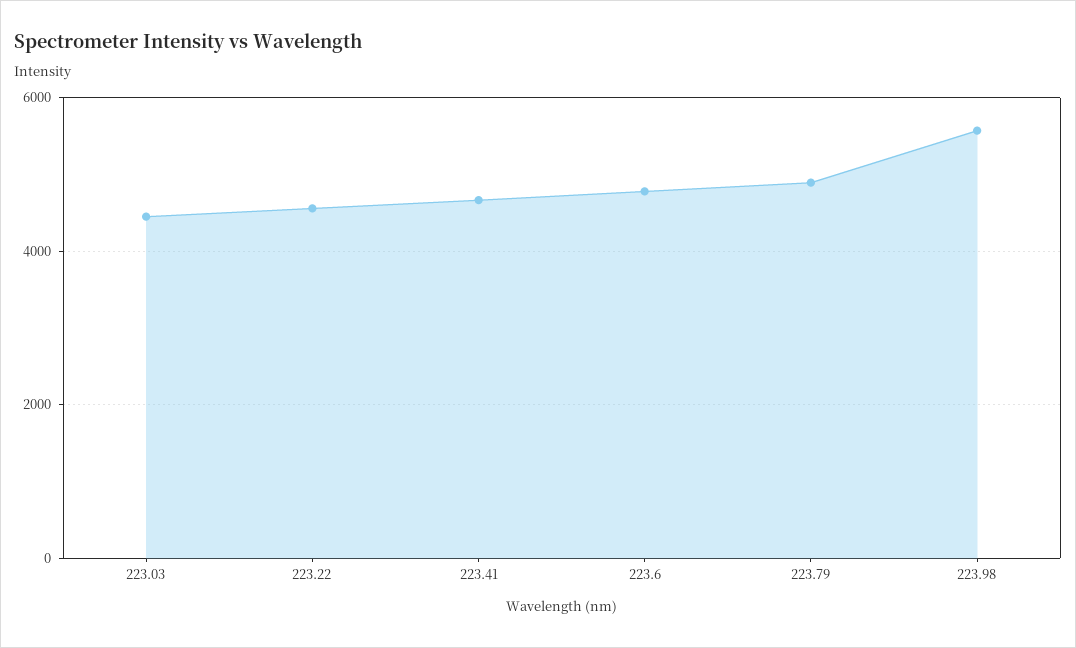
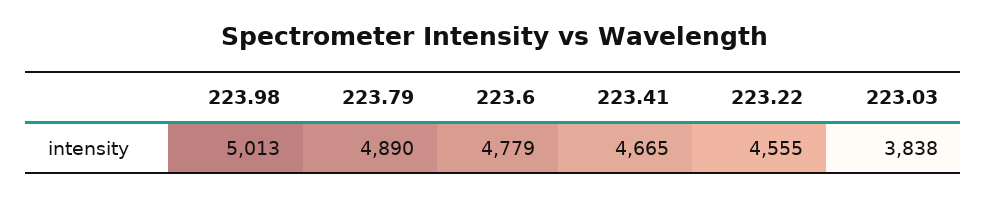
  {
-   "223.03": 4400,
+   "223.03": 3838,
    "223.22": 4555,
    "223.41": 4665,
    "223.6": 4779,
    "223.79": 4890,
-   "223.98": 5600
+   "223.98": 5013
  }

